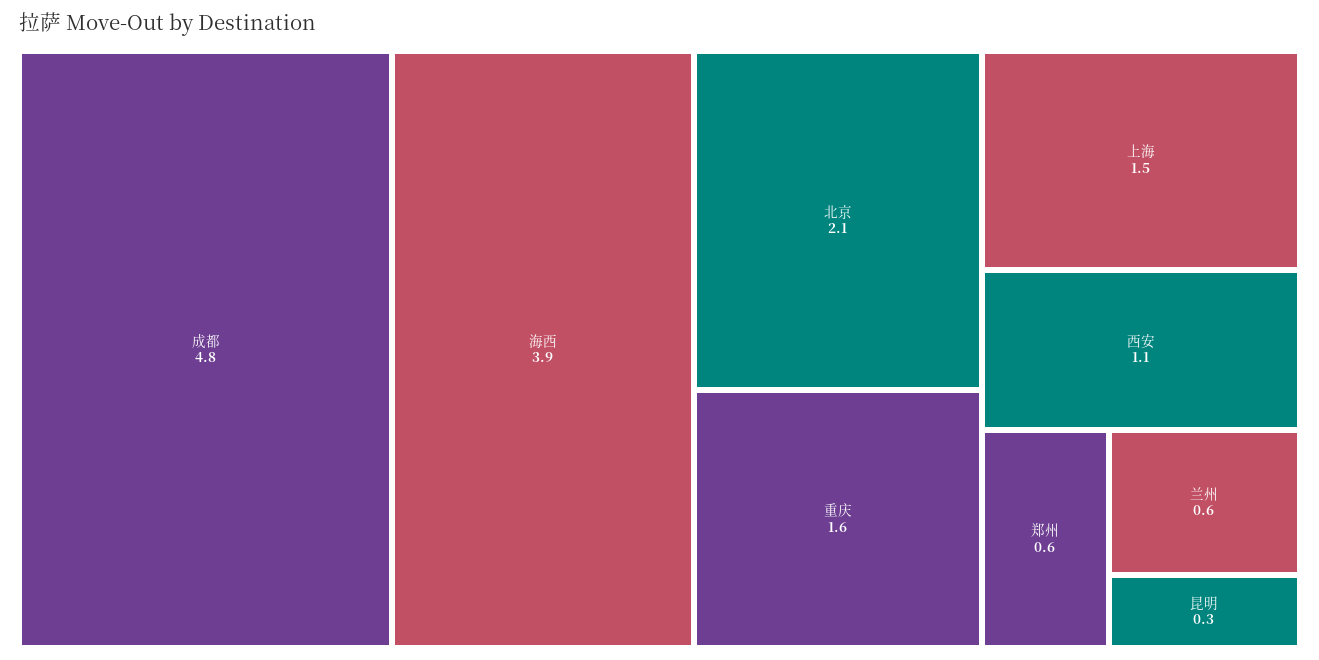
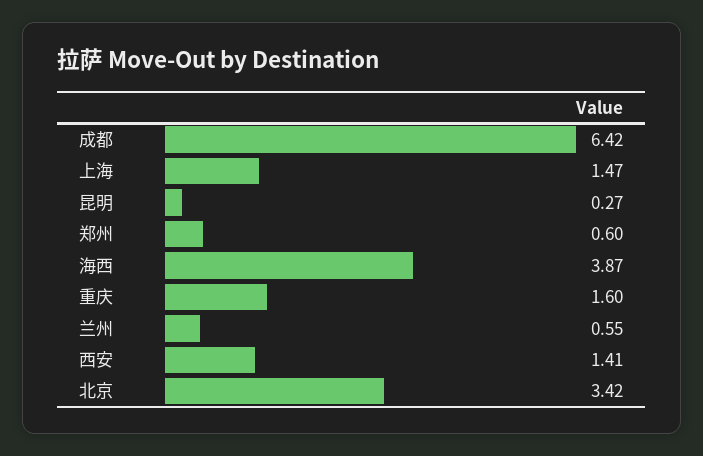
  {
-   "成都": 4.8,
+   "成都": 6.42,
    "海西": 3.87,
-   "北京": 2.1,
+   "北京": 3.42,
    "重庆": 1.6,
    "上海": 1.47,
-   "西安": 1.1,
+   "西安": 1.41,
    "郑州": 0.6,
    "兰州": 0.55,
    "昆明": 0.27
  }

